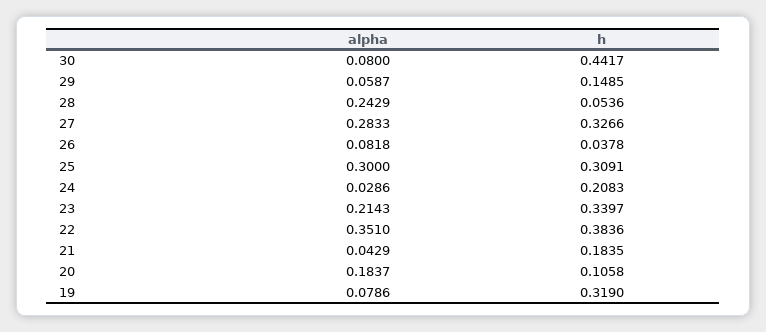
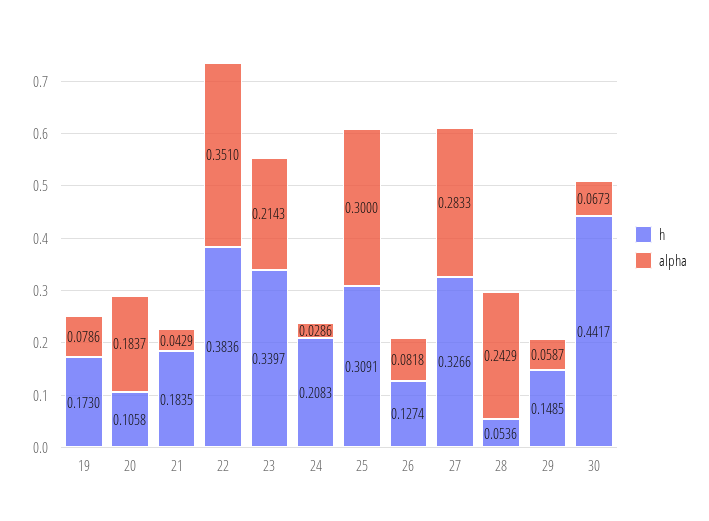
  {
    "alpha": {
-     "30": 0.08,
+     "30": 0.0673,
      "29": 0.0587,
      "28": 0.2429,
      "27": 0.2833,
      "26": 0.0818,
      "25": 0.3,
      "24": 0.0286,
      "23": 0.2143,
      "22": 0.351,
      "21": 0.0429,
      "20": 0.1837,
      "19": 0.0786
    },
    "h": {
      "30": 0.4417,
      "29": 0.1485,
      "28": 0.0536,
      "27": 0.3266,
-     "26": 0.0378,
+     "26": 0.1274,
      "25": 0.3091,
      "24": 0.2083,
      "23": 0.3397,
      "22": 0.3836,
      "21": 0.1835,
      "20": 0.1058,
-     "19": 0.319
+     "19": 0.173
    }
  }

